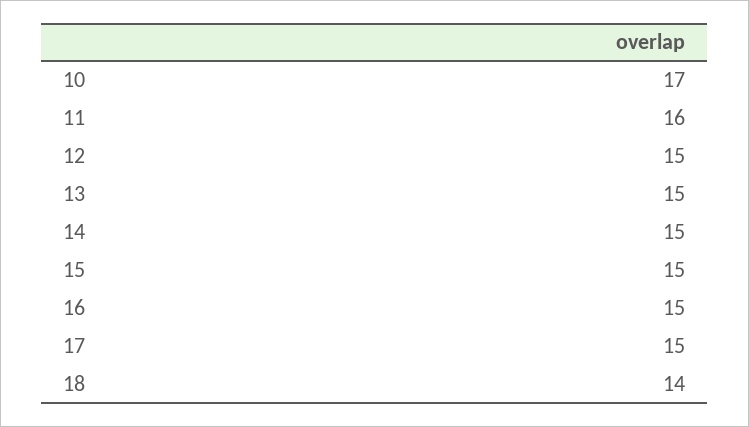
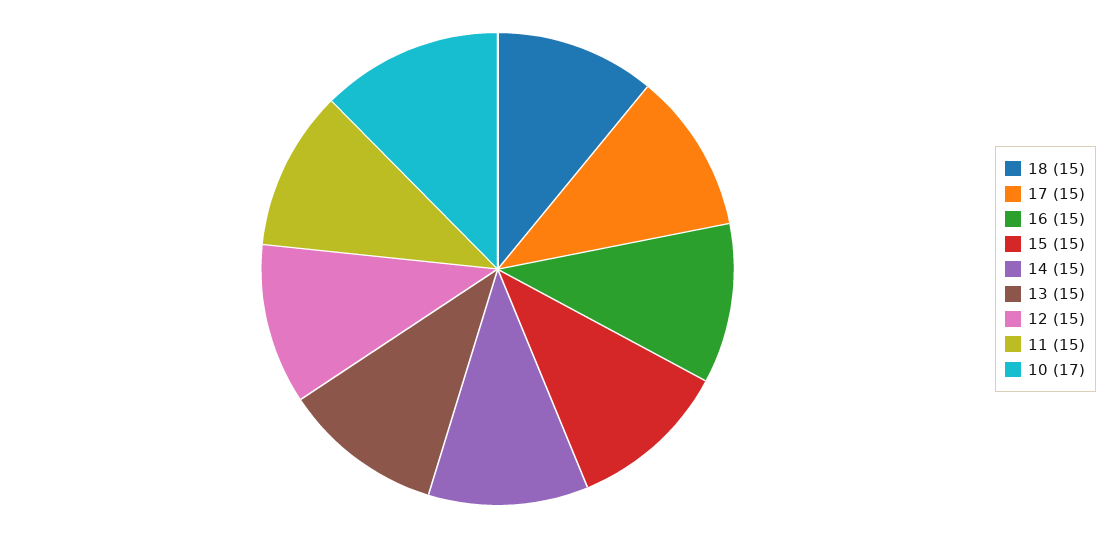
  {
    "10": 17,
-   "11": 16,
+   "11": 15,
    "12": 15,
    "13": 15,
    "14": 15,
    "15": 15,
    "16": 15,
    "17": 15,
-   "18": 14
+   "18": 15
  }

